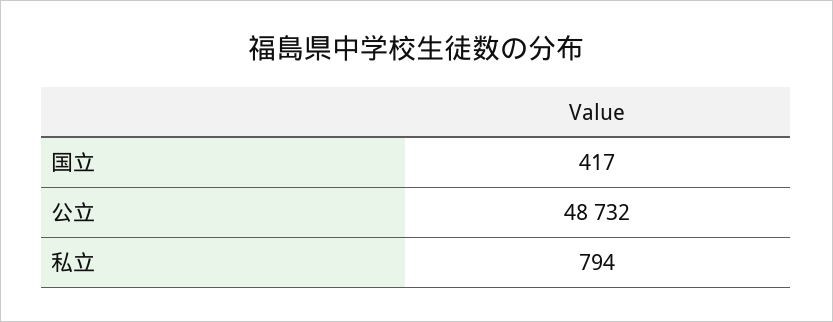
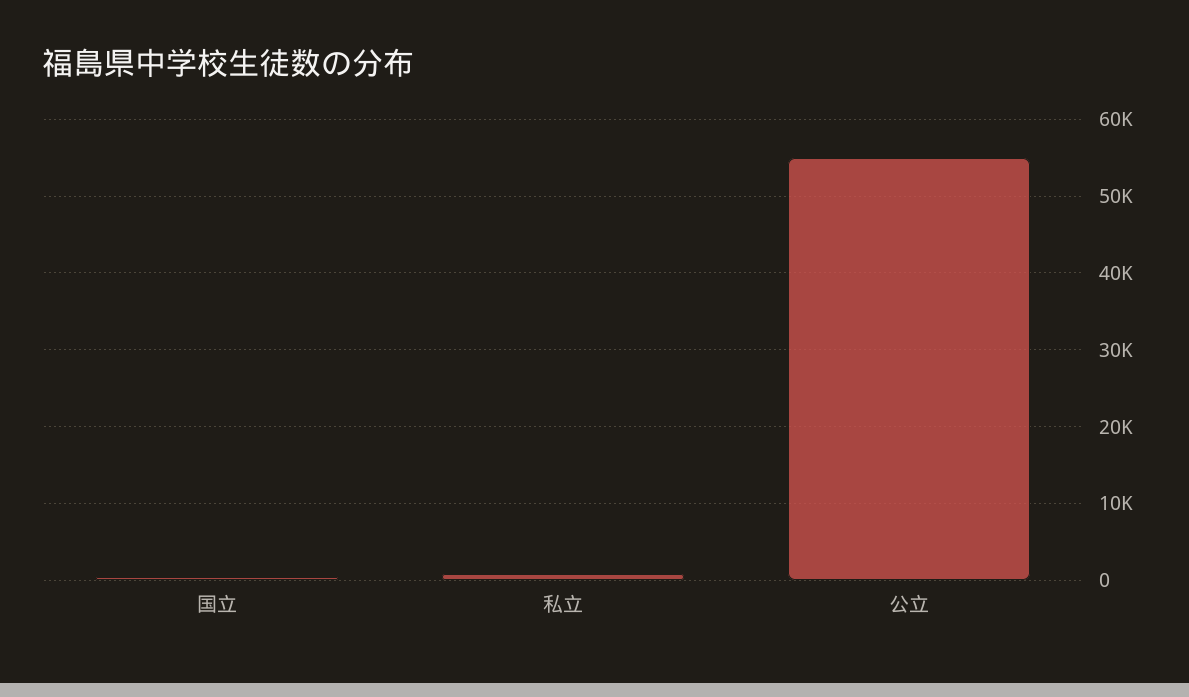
  {
    "国立": 417,
-   "公立": 48732,
+   "公立": 55000,
    "私立": 794
  }

